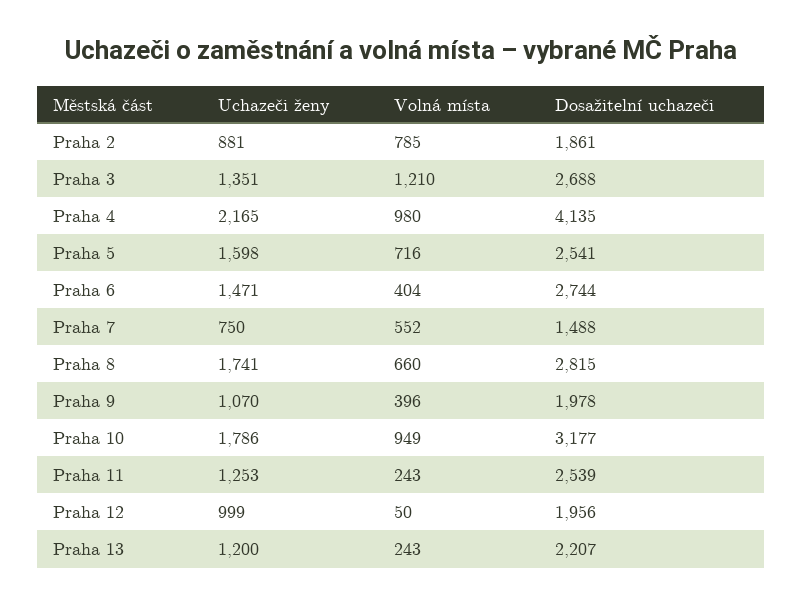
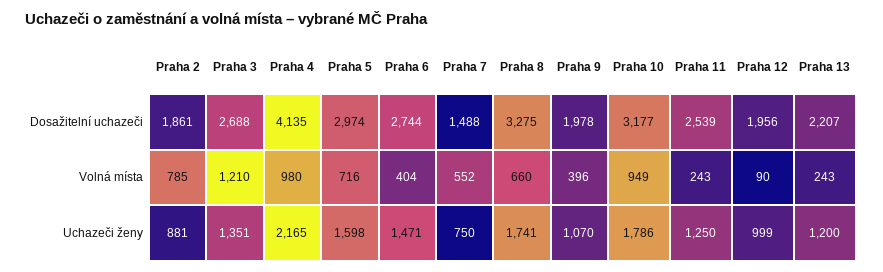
  {
    "Uchazeči ženy": {
      "Praha 2": 881,
      "Praha 3": 1351,
      "Praha 4": 2165,
      "Praha 5": 1598,
      "Praha 6": 1471,
      "Praha 7": 750,
      "Praha 8": 1741,
      "Praha 9": 1070,
      "Praha 10": 1786,
-     "Praha 11": 1253,
+     "Praha 11": 1250,
      "Praha 12": 999,
      "Praha 13": 1200
    },
    "Volná místa": {
      "Praha 2": 785,
      "Praha 3": 1210,
      "Praha 4": 980,
      "Praha 5": 716,
      "Praha 6": 404,
      "Praha 7": 552,
      "Praha 8": 660,
      "Praha 9": 396,
      "Praha 10": 949,
      "Praha 11": 243,
-     "Praha 12": 50,
+     "Praha 12": 90,
      "Praha 13": 243
    },
    "Dosažitelní uchazeči": {
      "Praha 2": 1861,
      "Praha 3": 2688,
      "Praha 4": 4135,
-     "Praha 5": 2541,
+     "Praha 5": 2974,
      "Praha 6": 2744,
      "Praha 7": 1488,
-     "Praha 8": 2815,
+     "Praha 8": 3275,
      "Praha 9": 1978,
      "Praha 10": 3177,
      "Praha 11": 2539,
      "Praha 12": 1956,
      "Praha 13": 2207
    }
  }

